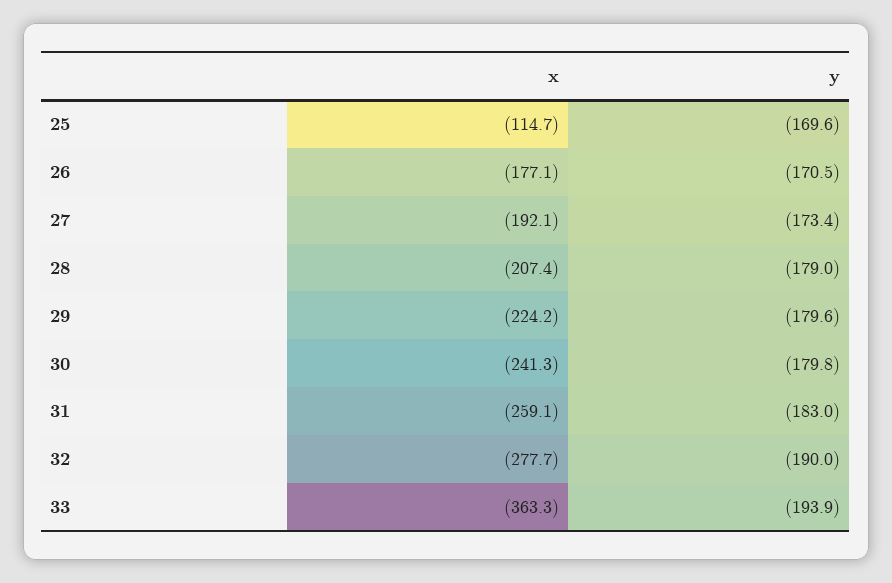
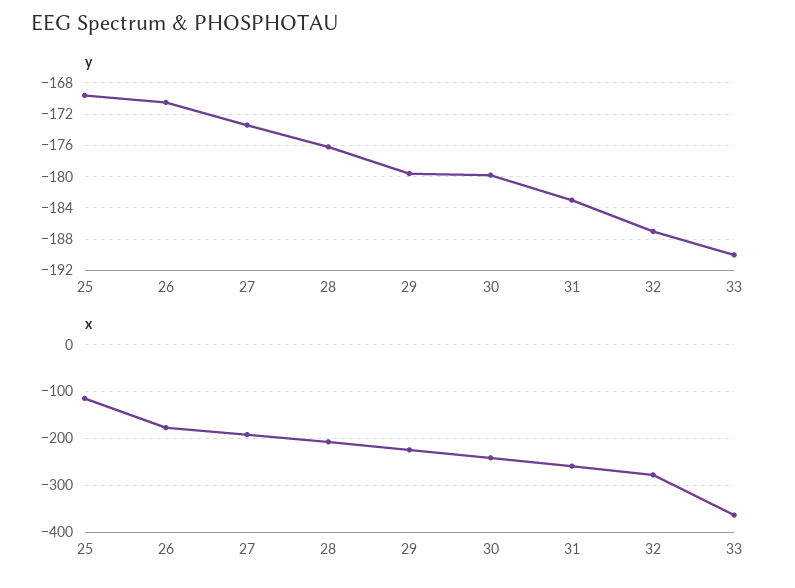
  {
    "x": {
      "25": -114.7,
      "26": -177.1,
      "27": -192.1,
      "28": -207.4,
      "29": -224.2,
      "30": -241.3,
      "31": -259.1,
      "32": -277.7,
      "33": -363.3
    },
    "y": {
      "25": -169.6,
      "26": -170.5,
      "27": -173.4,
-     "28": -179,
+     "28": -176,
      "29": -179.6,
      "30": -179.8,
      "31": -183,
-     "32": -190,
+     "32": -187,
-     "33": -193.9
+     "33": -190
    }
  }

